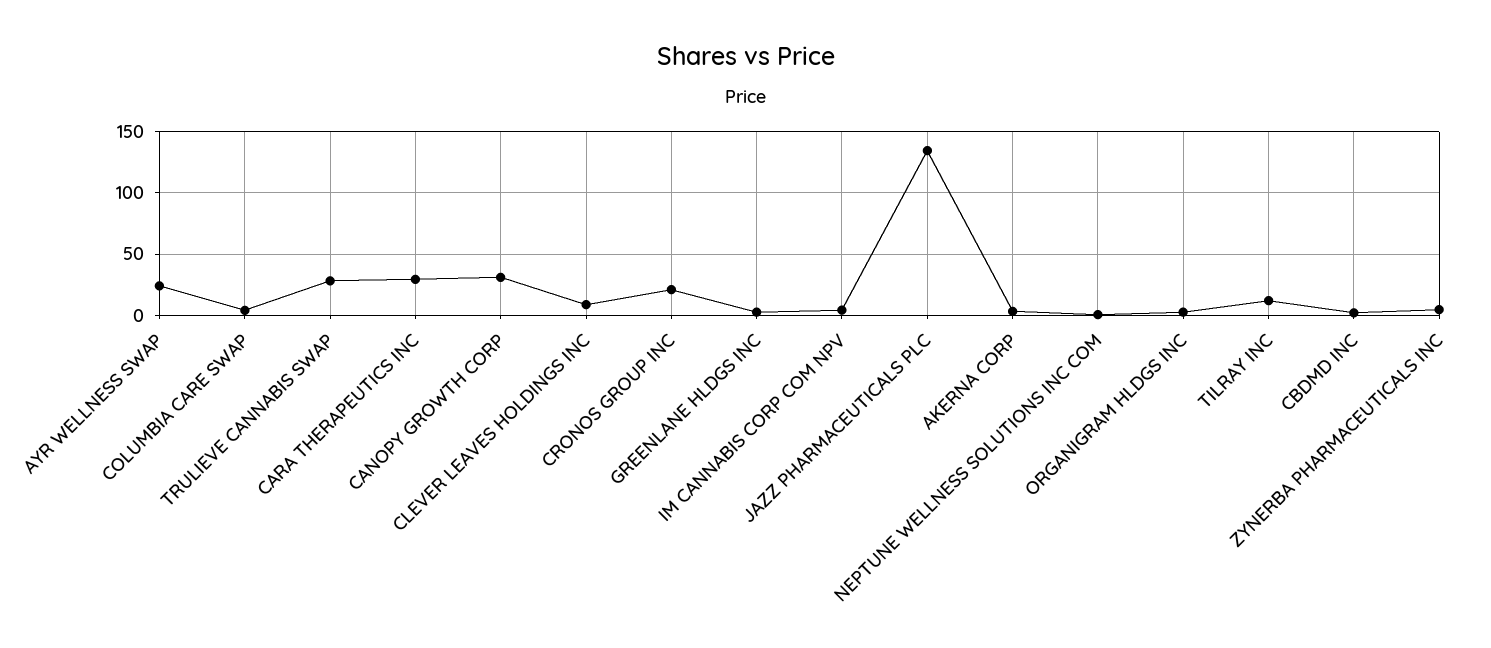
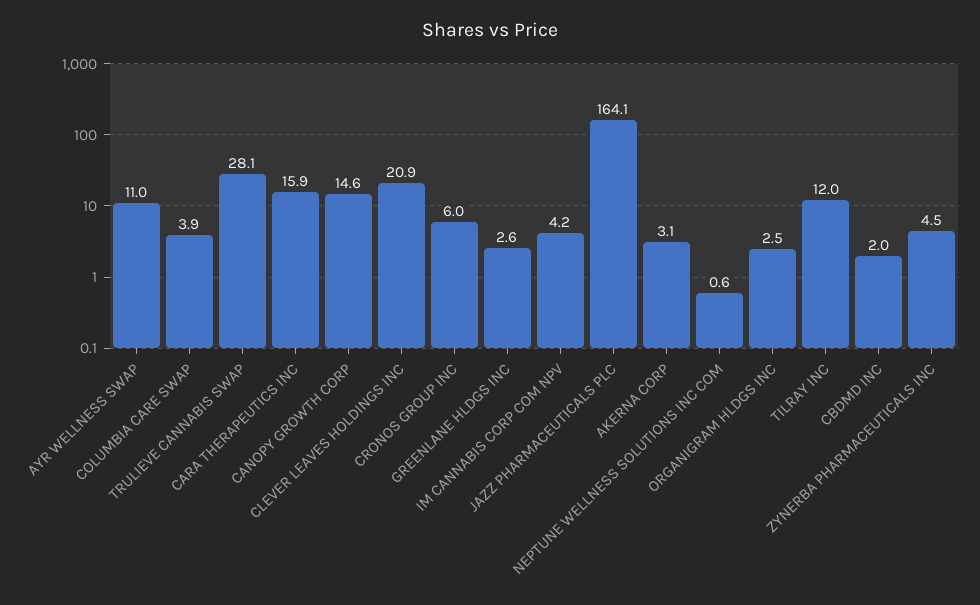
  {
-   "AYR WELLNESS SWAP": 25,
+   "AYR WELLNESS SWAP": 11,
    "COLUMBIA CARE SWAP": 3.9,
    "TRULIEVE CANNABIS SWAP": 28.1,
-   "CARA THERAPEUTICS INC": 30,
+   "CARA THERAPEUTICS INC": 15.9,
-   "CANOPY GROWTH CORP": 30,
+   "CANOPY GROWTH CORP": 14.6,
-   "CLEVER LEAVES HOLDINGS INC": 10,
+   "CLEVER LEAVES HOLDINGS INC": 20.9,
-   "CRONOS GROUP INC": 20,
+   "CRONOS GROUP INC": 6,
    "GREENLANE HLDGS INC": 2.6,
    "IM CANNABIS CORP COM NPV": 4.2,
-   "JAZZ PHARMACEUTICALS PLC": 135,
+   "JAZZ PHARMACEUTICALS PLC": 164.1,
    "AKERNA CORP": 3.1,
    "NEPTUNE WELLNESS SOLUTIONS INC COM": 0.6,
    "ORGANIGRAM HLDGS INC": 2.5,
    "TILRAY INC": 12,
    "CBDMD INC": 2,
    "ZYNERBA PHARMACEUTICALS INC": 4.5
  }

